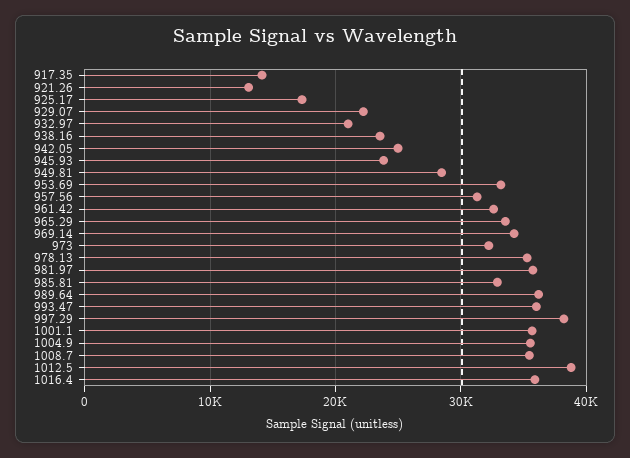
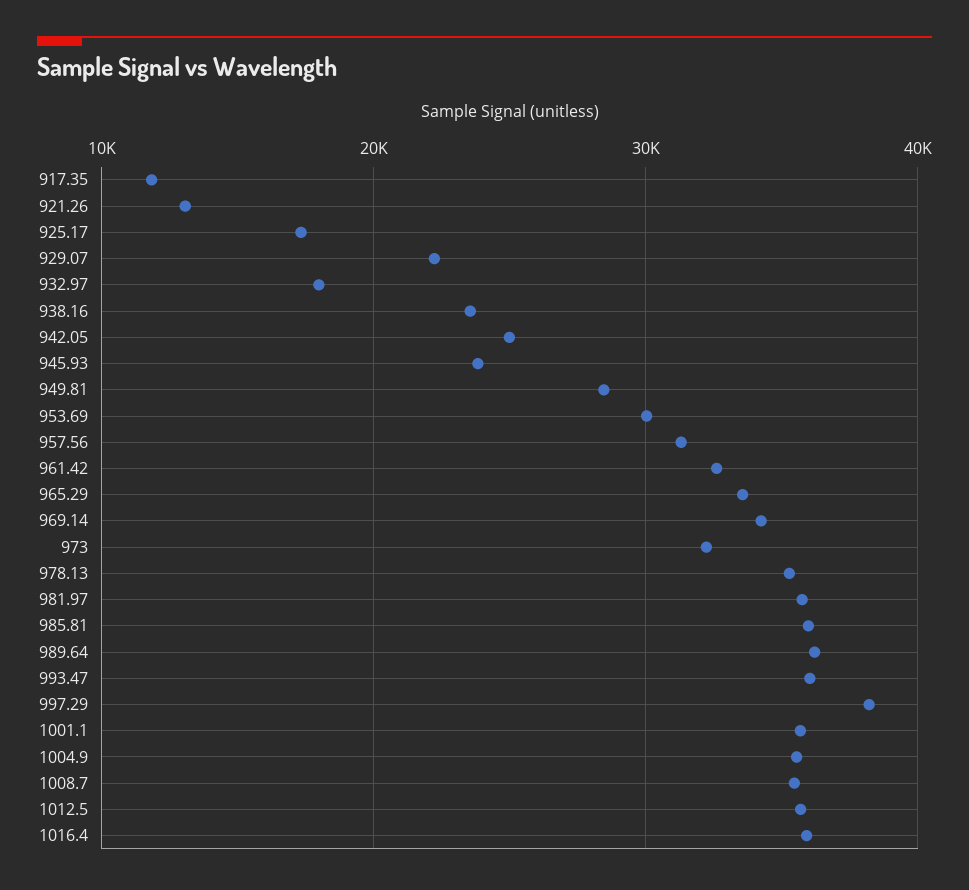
  {
-   "917.35": 14000,
+   "917.35": 12000,
    "921.26": 13000,
    "925.17": 17000,
    "929.07": 22000,
-   "932.97": 21000,
+   "932.97": 18000,
    "938.16": 24000,
    "942.05": 25000,
    "945.93": 24000,
    "949.81": 28000,
-   "953.69": 33000,
+   "953.69": 30000,
    "957.56": 31000,
    "961.42": 33000,
    "965.29": 34000,
    "969.14": 34000,
    "973": 32000,
    "978.13": 35000,
    "981.97": 36000,
-   "985.81": 33000,
+   "985.81": 36000,
    "989.64": 36000,
    "993.47": 36000,
    "997.29": 38000,
    "1001.1": 36000,
    "1004.9": 36000,
    "1008.7": 35000,
-   "1012.5": 39000,
+   "1012.5": 36000,
    "1016.4": 36000
  }

